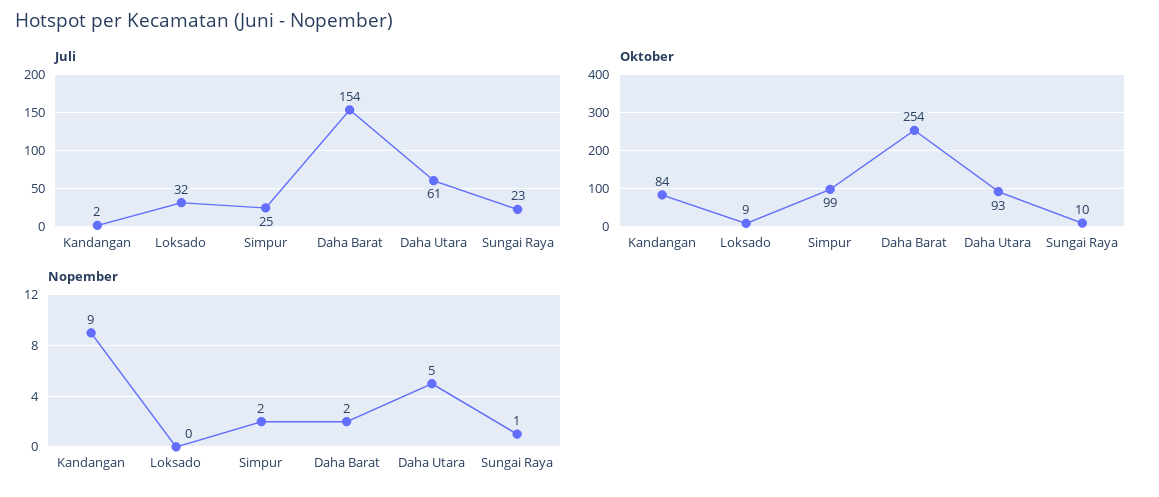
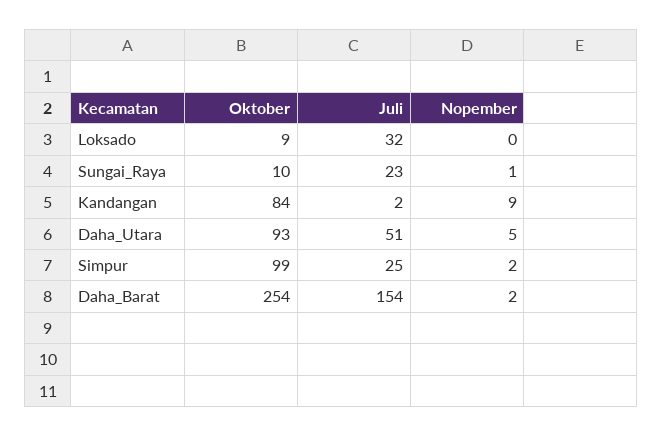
  {
    "Juli": {
      "Kandangan": 2,
      "Loksado": 32,
      "Simpur": 25,
      "Daha Barat": 154,
-     "Daha Utara": 61,
+     "Daha Utara": 51,
      "Sungai Raya": 23
    },
    "Oktober": {
      "Kandangan": 84,
      "Loksado": 9,
      "Simpur": 99,
      "Daha Barat": 254,
      "Daha Utara": 93,
      "Sungai Raya": 10
    },
    "Nopember": {
      "Kandangan": 9,
      "Loksado": 0,
      "Simpur": 2,
      "Daha Barat": 2,
      "Daha Utara": 5,
      "Sungai Raya": 1
    }
  }

